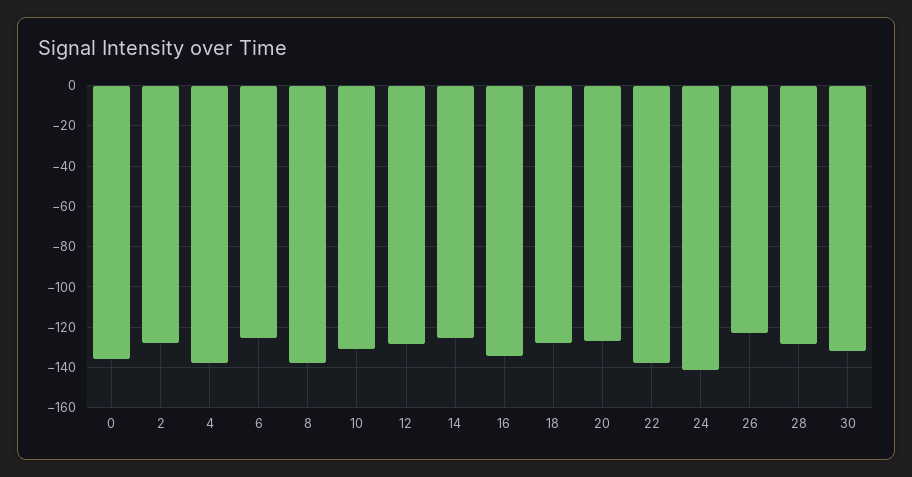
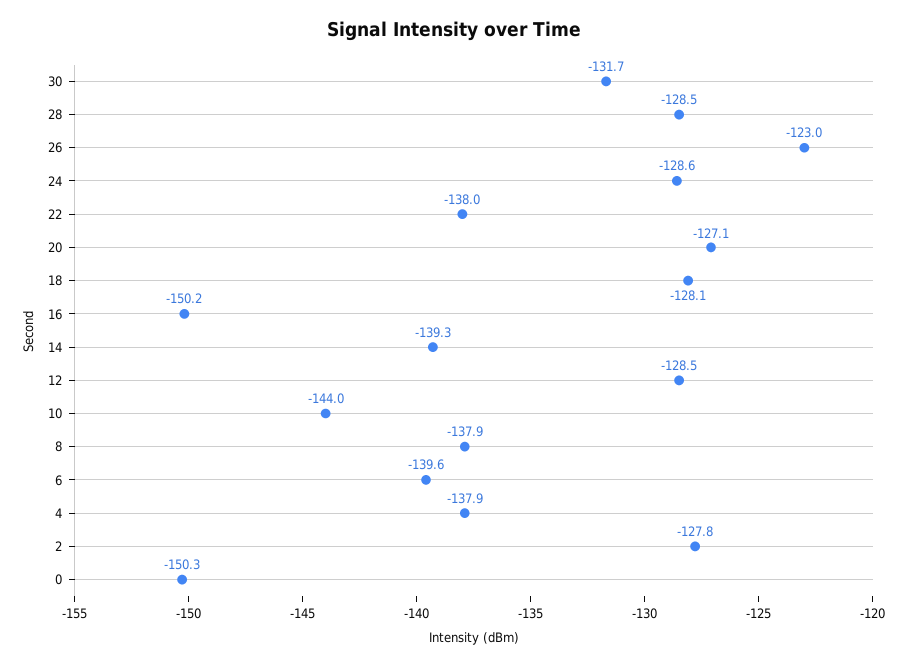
  {
-   "0": -135,
+   "0": -150.3,
    "2": -127.8,
    "4": -137.9,
-   "6": -125,
+   "6": -139.6,
    "8": -137.9,
-   "10": -130,
+   "10": -144,
    "12": -128.5,
-   "14": -125,
+   "14": -139.3,
-   "16": -135,
+   "16": -150.2,
    "18": -128.1,
    "20": -127.1,
    "22": -138,
-   "24": -140,
+   "24": -128.6,
    "26": -123,
    "28": -128.5,
    "30": -131.7
  }

